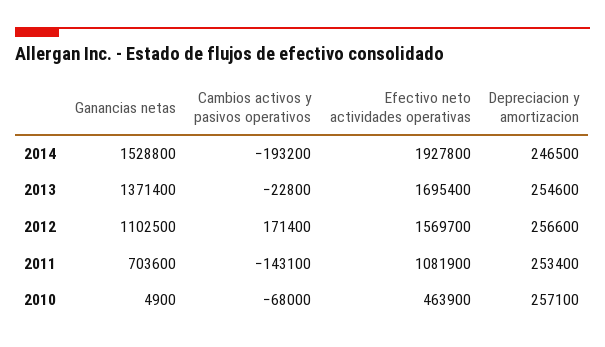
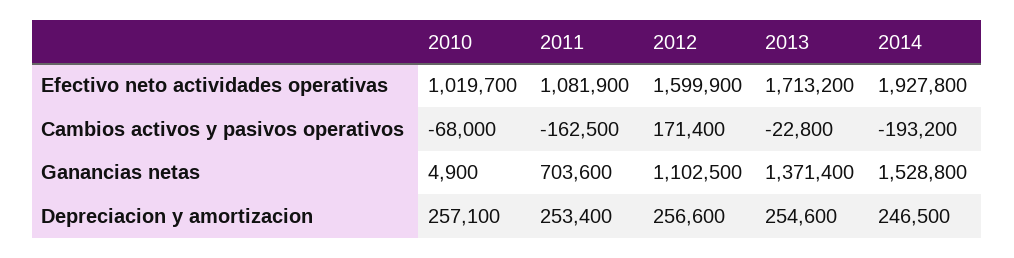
  {
    "Ganancias netas": {
      "2014": 1528800,
      "2013": 1371400,
      "2012": 1102500,
      "2011": 703600,
      "2010": 4900
    },
    "Cambios activos y pasivos operativos": {
      "2014": -193200,
      "2013": -22800,
      "2012": 171400,
-     "2011": -143100,
+     "2011": -162500,
      "2010": -68000
    },
    "Efectivo neto actividades operativas": {
      "2014": 1927800,
-     "2013": 1695400,
+     "2013": 1713200,
-     "2012": 1569700,
+     "2012": 1599900,
      "2011": 1081900,
-     "2010": 463900
+     "2010": 1019700
    },
    "Depreciacion y amortizacion": {
      "2014": 246500,
      "2013": 254600,
      "2012": 256600,
      "2011": 253400,
      "2010": 257100
    }
  }

